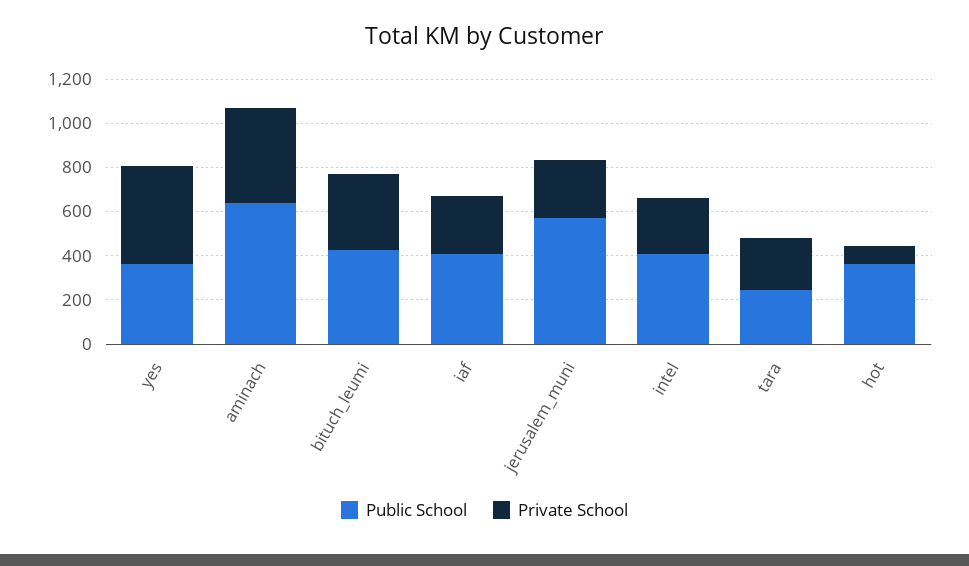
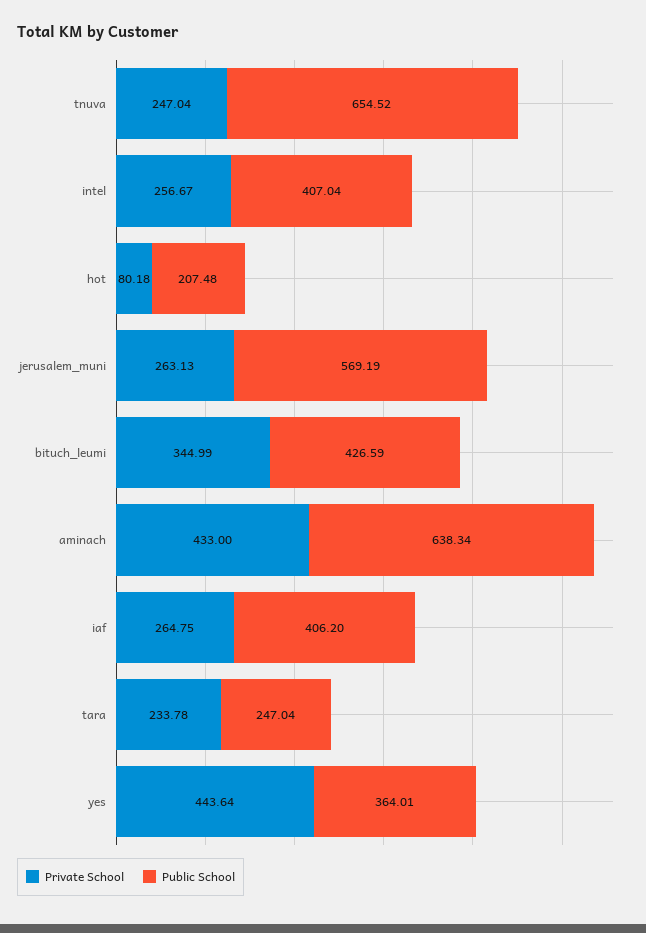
  {
    "Public School": {
      "yes": 364.01,
      "aminach": 638.34,
      "bituch_leumi": 426.59,
      "iaf": 406.2,
      "jerusalem_muni": 569.19,
      "intel": 407.04,
      "tara": 247.04,
-     "hot": 350
+     "hot": 207.48,
+     "tnuva": 654.52
    },
    "Private School": {
      "yes": 443.64,
      "aminach": 433,
      "bituch_leumi": 344.99,
      "iaf": 264.75,
      "jerusalem_muni": 263.13,
      "intel": 256.67,
      "tara": 233.78,
-     "hot": 80.18
+     "hot": 80.18,
+     "tnuva": 247.04
    }
  }

